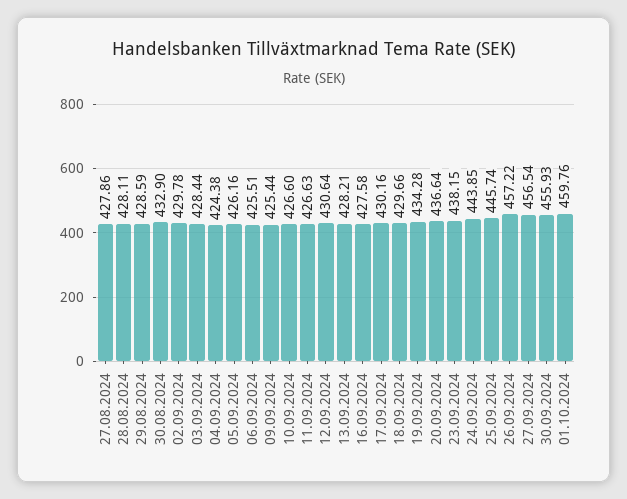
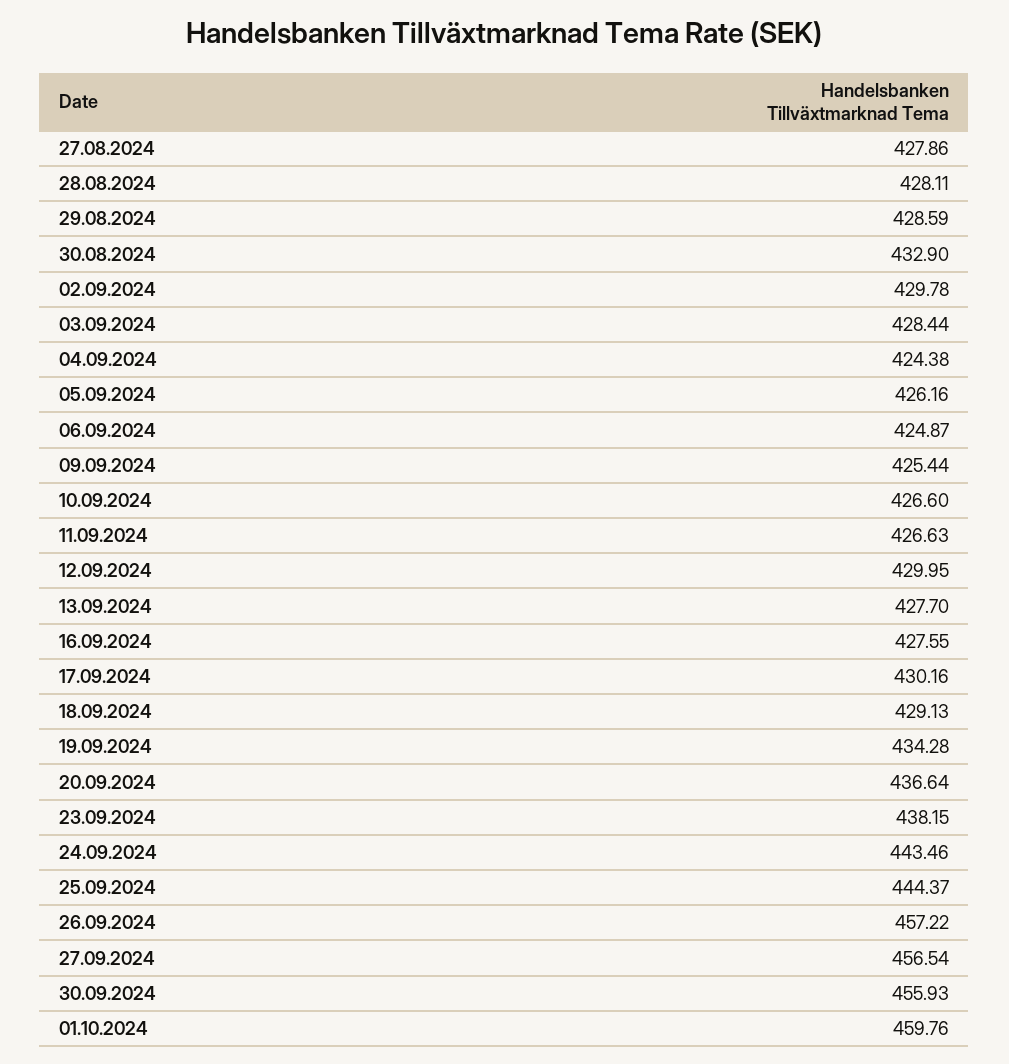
  {
    "27.08.2024": 427.86,
    "28.08.2024": 428.11,
    "29.08.2024": 428.59,
    "30.08.2024": 432.9,
    "02.09.2024": 429.78,
    "03.09.2024": 428.44,
    "04.09.2024": 424.38,
    "05.09.2024": 426.16,
-   "06.09.2024": 425.51,
+   "06.09.2024": 424.87,
    "09.09.2024": 425.44,
    "10.09.2024": 426.6,
    "11.09.2024": 426.63,
-   "12.09.2024": 430.64,
+   "12.09.2024": 429.95,
-   "13.09.2024": 428.21,
+   "13.09.2024": 427.7,
-   "16.09.2024": 427.58,
+   "16.09.2024": 427.55,
    "17.09.2024": 430.16,
-   "18.09.2024": 429.66,
+   "18.09.2024": 429.13,
    "19.09.2024": 434.28,
    "20.09.2024": 436.64,
    "23.09.2024": 438.15,
-   "24.09.2024": 443.85,
+   "24.09.2024": 443.46,
-   "25.09.2024": 445.74,
+   "25.09.2024": 444.37,
    "26.09.2024": 457.22,
    "27.09.2024": 456.54,
    "30.09.2024": 455.93,
    "01.10.2024": 459.76
  }

